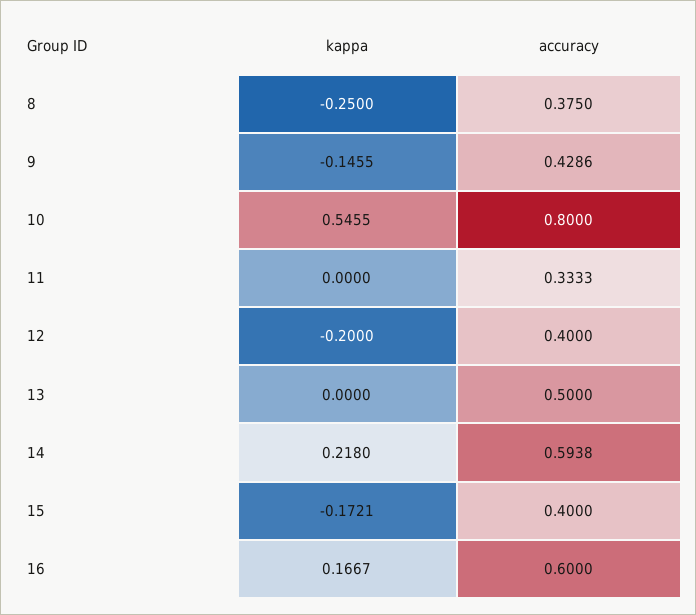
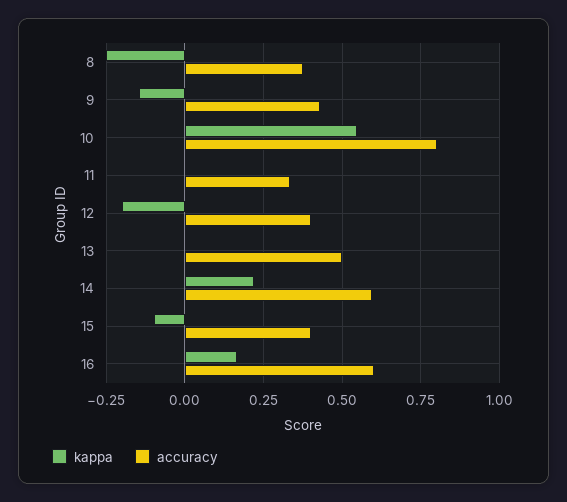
  {
    "kappa": {
      "8": -0.25,
      "9": -0.1455,
      "10": 0.5455,
      "11": 0,
      "12": -0.2,
      "13": 0,
      "14": 0.218,
-     "15": -0.1721,
+     "15": -0.1,
      "16": 0.1667
    },
    "accuracy": {
      "8": 0.375,
      "9": 0.4286,
      "10": 0.8,
      "11": 0.3333,
      "12": 0.4,
      "13": 0.5,
      "14": 0.5938,
      "15": 0.4,
      "16": 0.6
    }
  }

